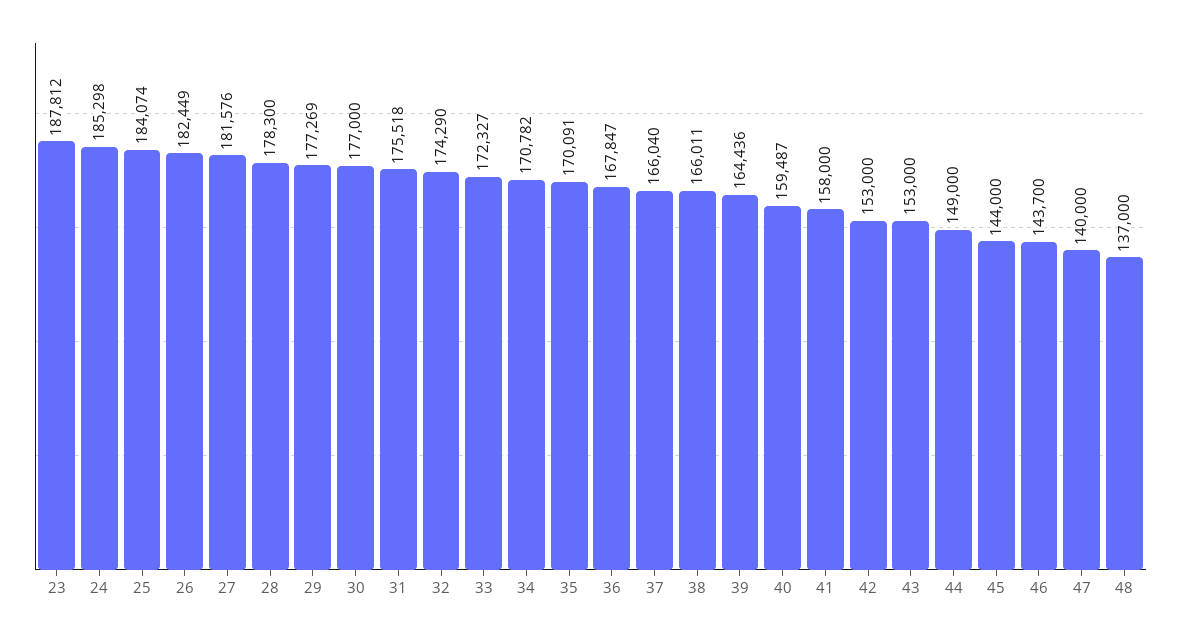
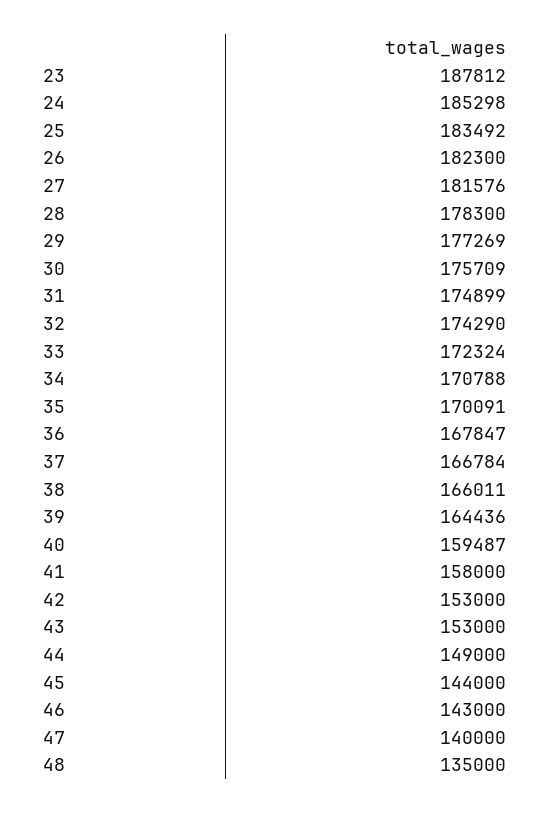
  {
    "23": 187812,
    "24": 185298,
-   "25": 184074,
+   "25": 183492,
-   "26": 182449,
+   "26": 182300,
    "27": 181576,
    "28": 178300,
    "29": 177269,
-   "30": 177000,
+   "30": 175709,
-   "31": 175518,
+   "31": 174899,
    "32": 174290,
-   "33": 172327,
+   "33": 172324,
-   "34": 170782,
+   "34": 170788,
    "35": 170091,
    "36": 167847,
-   "37": 166040,
+   "37": 166784,
    "38": 166011,
    "39": 164436,
    "40": 159487,
    "41": 158000,
    "42": 153000,
    "43": 153000,
    "44": 149000,
    "45": 144000,
-   "46": 143700,
+   "46": 143000,
    "47": 140000,
-   "48": 137000
+   "48": 135000
  }

